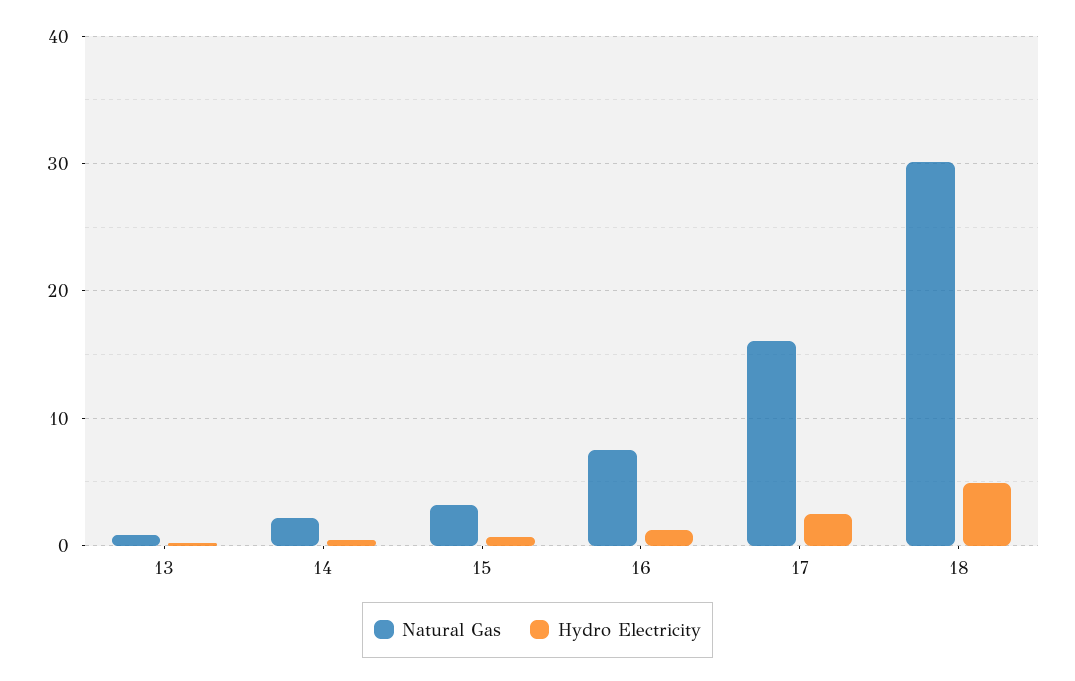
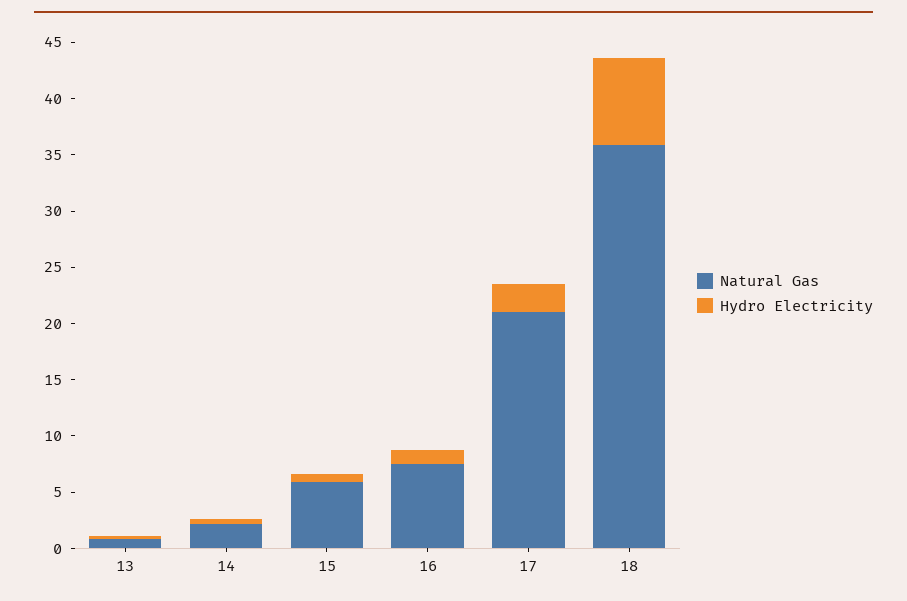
  {
    "Natural Gas": {
      "13": 1,
      "14": 2,
-     "15": 3,
+     "15": 6,
      "16": 8,
-     "17": 16,
+     "17": 21,
-     "18": 30
+     "18": 36
    },
    "Hydro Electricity": {
      "13": 0,
      "14": 0,
      "15": 1,
      "16": 1,
      "17": 2,
-     "18": 5
+     "18": 8
    }
  }

